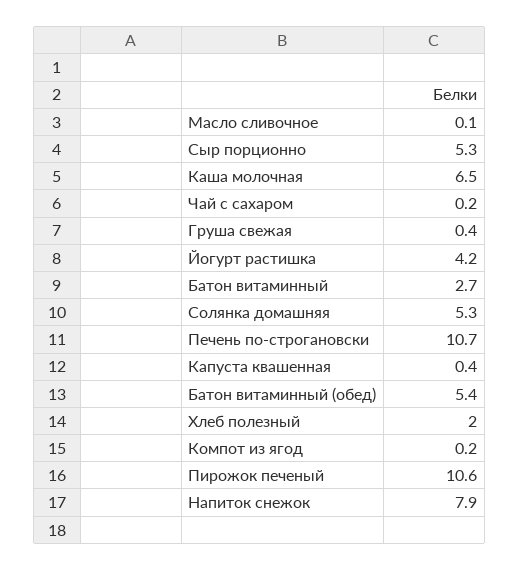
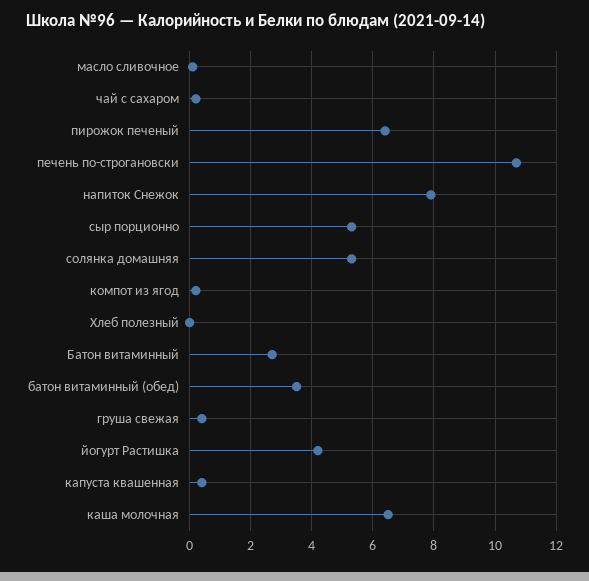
  {
    "Масло сливочное": 0.1,
    "Сыр порционно": 5.3,
    "Каша молочная": 6.5,
    "Чай с сахаром": 0.2,
    "Груша свежая": 0.4,
    "Йогурт растишка": 4.2,
    "Батон витаминный": 2.7,
    "Солянка домашняя": 5.3,
    "Печень по-строгановски": 10.7,
    "Капуста квашенная": 0.4,
-   "Батон витаминный (обед)": 5.4,
+   "Батон витаминный (обед)": 3.5,
-   "Хлеб полезный": 2,
+   "Хлеб полезный": 0,
    "Компот из ягод": 0.2,
-   "Пирожок печеный": 10.6,
+   "Пирожок печеный": 6.5,
    "Напиток снежок": 7.9
  }

